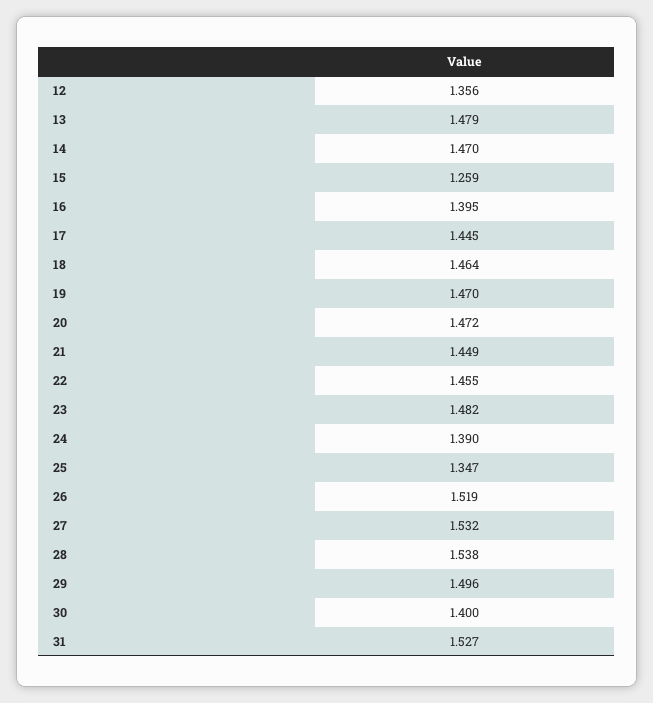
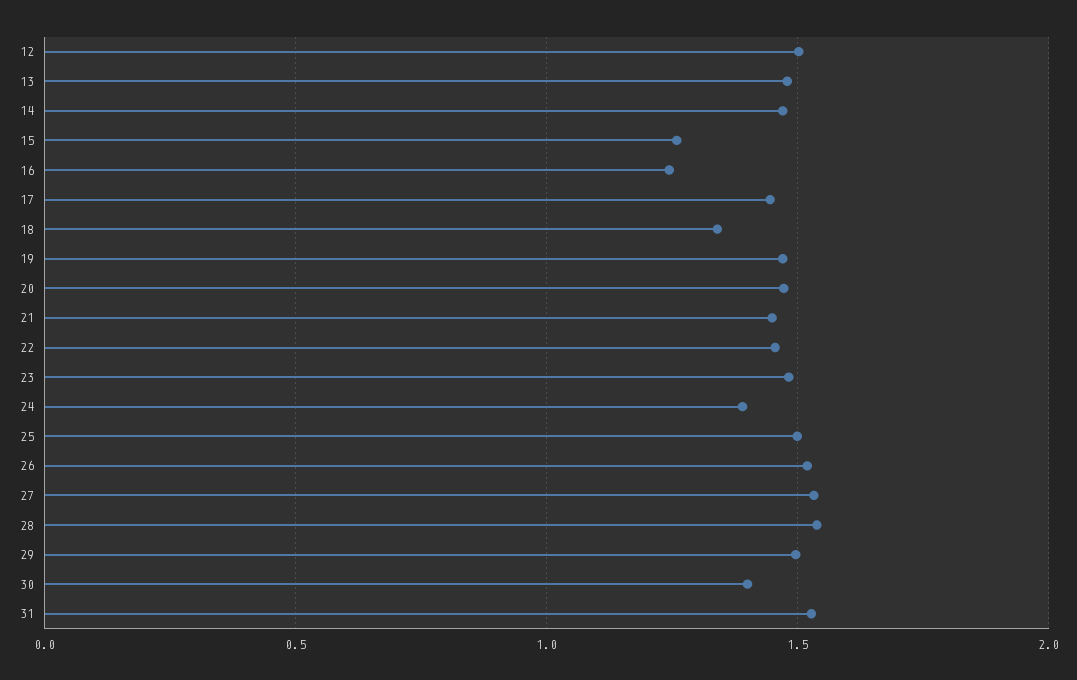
  {
-   "12": 1.356,
+   "12": 1.5,
    "13": 1.479,
    "14": 1.47,
    "15": 1.259,
-   "16": 1.395,
+   "16": 1.25,
    "17": 1.445,
-   "18": 1.464,
+   "18": 1.35,
    "19": 1.47,
    "20": 1.472,
    "21": 1.449,
    "22": 1.455,
    "23": 1.482,
    "24": 1.39,
-   "25": 1.347,
+   "25": 1.5,
    "26": 1.519,
    "27": 1.532,
    "28": 1.538,
    "29": 1.496,
    "30": 1.4,
    "31": 1.527
  }

